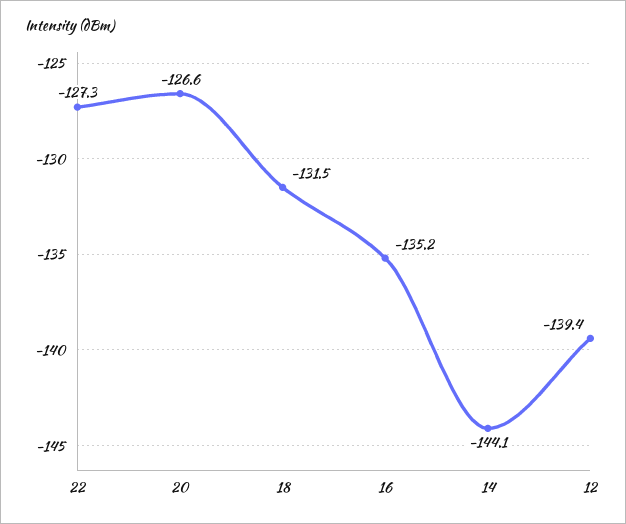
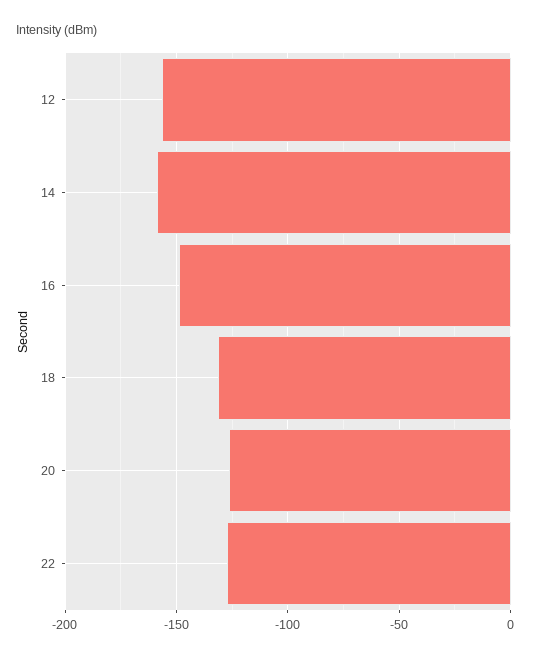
  {
    "22": -127.3,
    "20": -126.6,
    "18": -131.5,
-   "16": -135.2,
+   "16": -150,
-   "14": -144.1,
+   "14": -160,
-   "12": -139.4
+   "12": -155
  }

